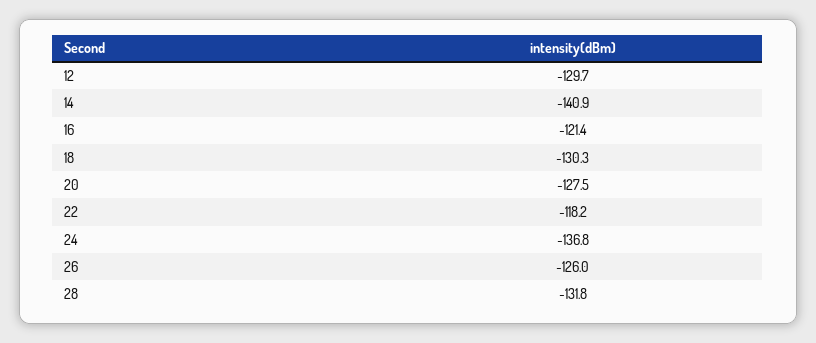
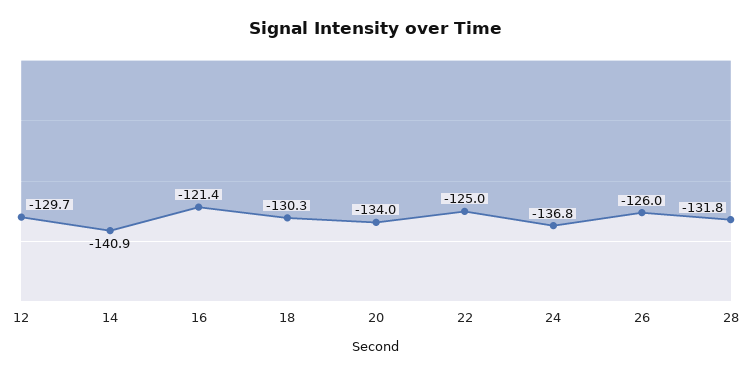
  {
    "12": -129.7,
    "14": -140.9,
    "16": -121.4,
    "18": -130.3,
-   "20": -127.5,
+   "20": -134,
-   "22": -118.2,
+   "22": -125,
    "24": -136.8,
    "26": -126,
    "28": -131.8
  }

